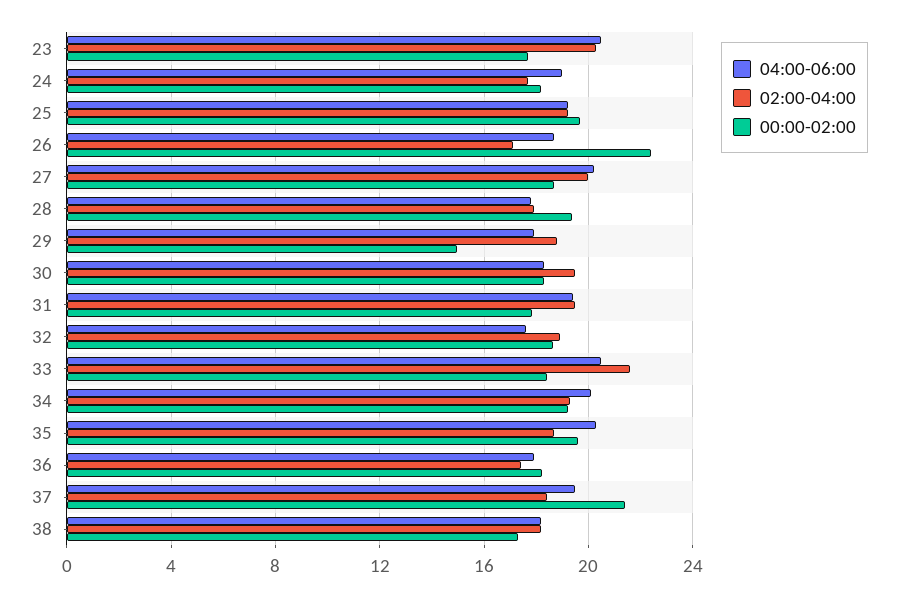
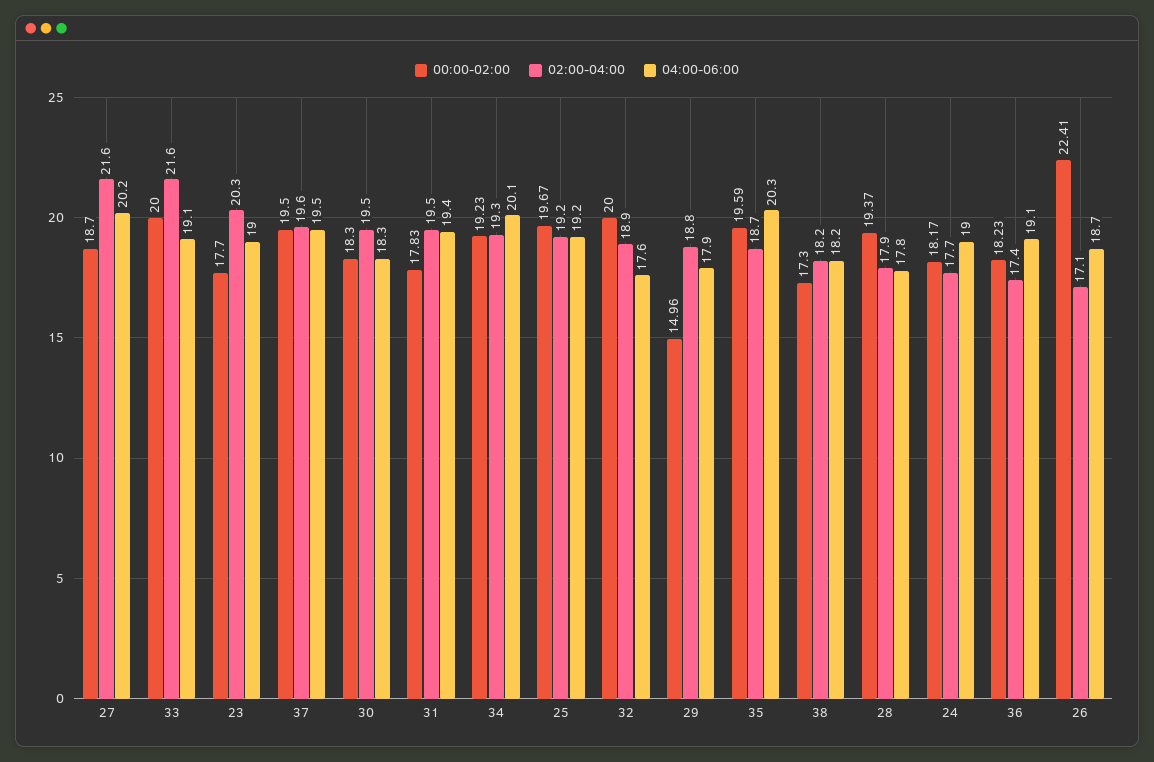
  {
    "04:00-06:00": {
-     "23": 20.5,
+     "23": 19,
      "24": 19,
      "25": 19.2,
      "26": 18.7,
      "27": 20.2,
      "28": 17.8,
      "29": 17.9,
      "30": 18.3,
      "31": 19.4,
      "32": 17.6,
-     "33": 20.5,
+     "33": 19.1,
      "34": 20.1,
      "35": 20.3,
-     "36": 18,
+     "36": 19.1,
      "37": 19.5,
      "38": 18.2
    },
    "02:00-04:00": {
      "23": 20.3,
      "24": 17.7,
      "25": 19.2,
      "26": 17.1,
-     "27": 20,
+     "27": 21.6,
      "28": 17.9,
      "29": 18.8,
      "30": 19.5,
      "31": 19.5,
      "32": 18.9,
      "33": 21.6,
      "34": 19.3,
      "35": 18.7,
      "36": 17.4,
-     "37": 18.5,
+     "37": 19.6,
      "38": 18.2
    },
    "00:00-02:00": {
      "23": 17.7,
      "24": 18.17,
      "25": 19.67,
      "26": 22.41,
      "27": 18.7,
      "28": 19.37,
      "29": 14.96,
      "30": 18.3,
      "31": 17.83,
-     "32": 18.5,
+     "32": 20,
-     "33": 18.5,
+     "33": 20,
      "34": 19.23,
      "35": 19.59,
      "36": 18.23,
-     "37": 21.5,
+     "37": 19.5,
      "38": 17.3
    }
  }

